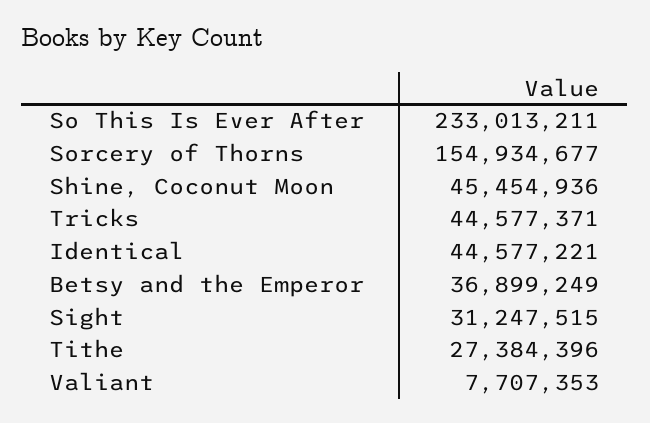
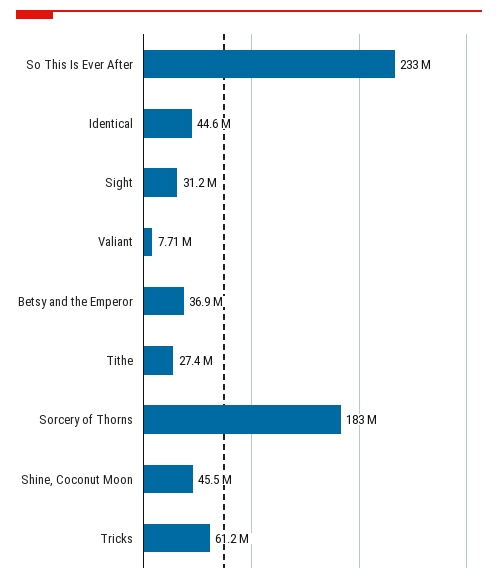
  {
    "So This Is Ever After": 233013211,
-   "Sorcery of Thorns": 154934677,
+   "Sorcery of Thorns": 183000000,
    "Shine, Coconut Moon": 45454936,
-   "Tricks": 44577371,
+   "Tricks": 61200000,
    "Identical": 44577221,
    "Betsy and the Emperor": 36899249,
    "Sight": 31247515,
    "Tithe": 27384396,
    "Valiant": 7707353
  }

